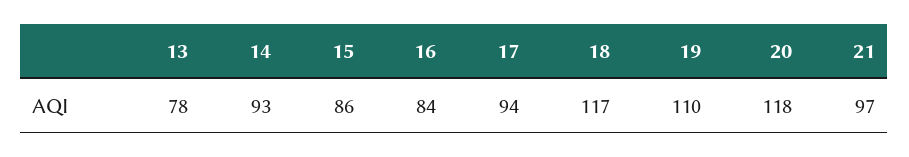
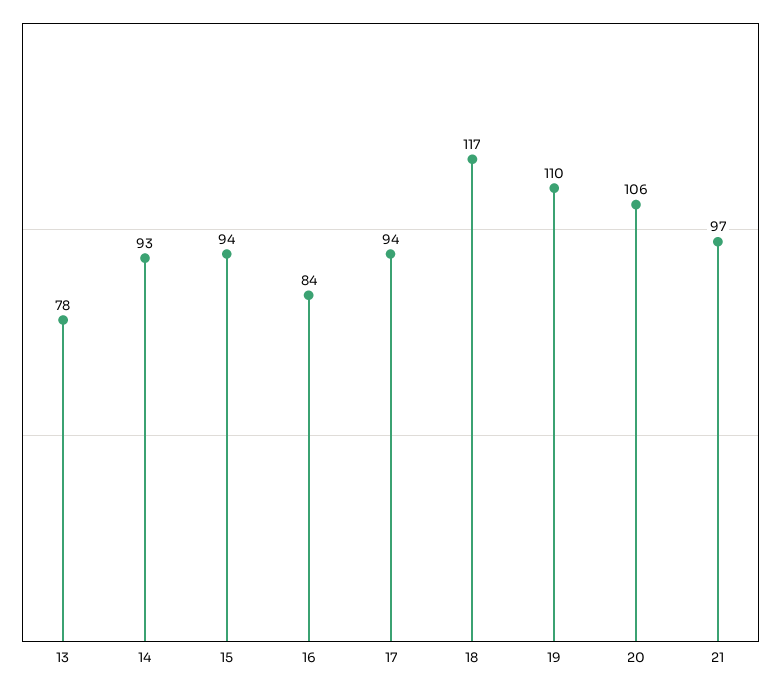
  {
    "13": 78,
    "14": 93,
-   "15": 86,
+   "15": 94,
    "16": 84,
    "17": 94,
    "18": 117,
    "19": 110,
-   "20": 118,
+   "20": 106,
    "21": 97
  }

